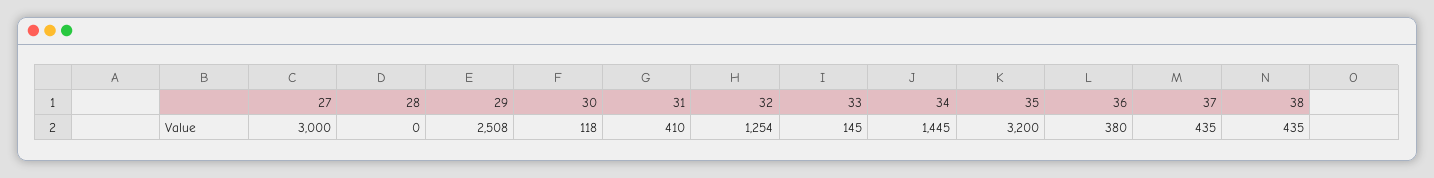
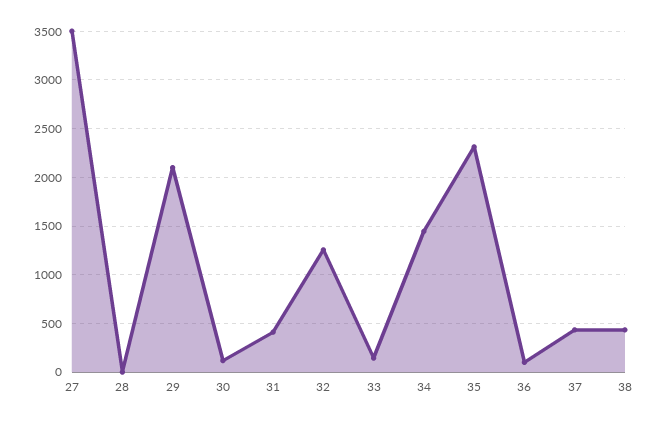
  {
-   "27": 3000,
+   "27": 3500,
    "28": 0,
-   "29": 2508,
+   "29": 2100,
    "30": 118,
    "31": 410,
    "32": 1254,
    "33": 145,
    "34": 1445,
-   "35": 3200,
+   "35": 2300,
-   "36": 380,
+   "36": 100,
    "37": 435,
    "38": 435
  }

